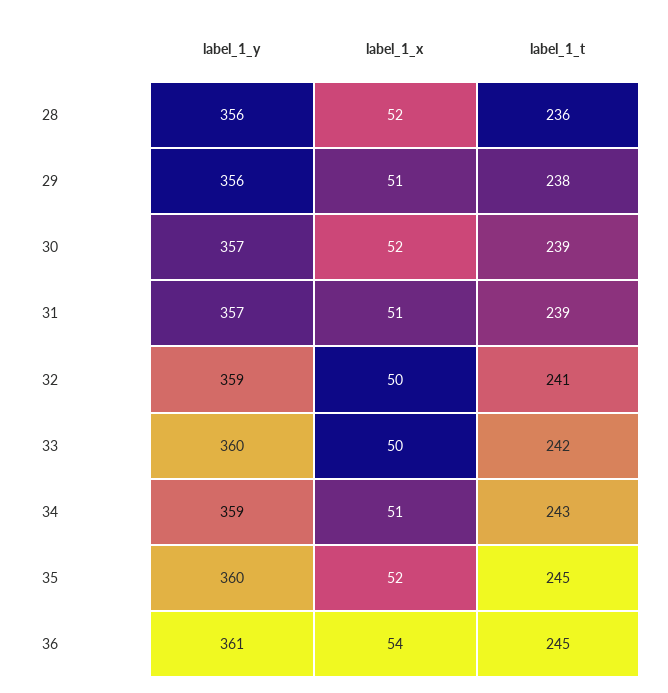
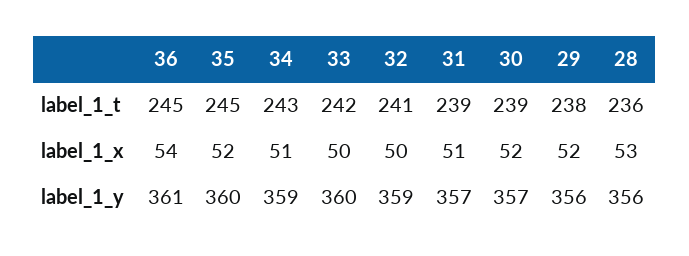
  {
    "label_1_y": {
      "28": 356,
      "29": 356,
      "30": 357,
      "31": 357,
      "32": 359,
      "33": 360,
      "34": 359,
      "35": 360,
      "36": 361
    },
    "label_1_x": {
-     "28": 52,
+     "28": 53,
-     "29": 51,
+     "29": 52,
      "30": 52,
      "31": 51,
      "32": 50,
      "33": 50,
      "34": 51,
      "35": 52,
      "36": 54
    },
    "label_1_t": {
      "28": 236,
      "29": 238,
      "30": 239,
      "31": 239,
      "32": 241,
      "33": 242,
      "34": 243,
      "35": 245,
      "36": 245
    }
  }

